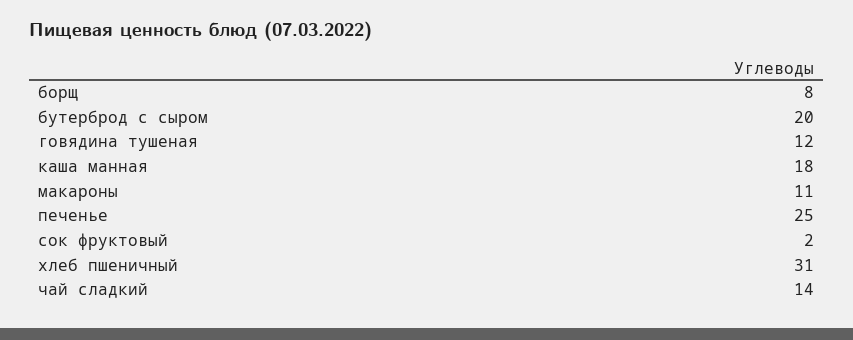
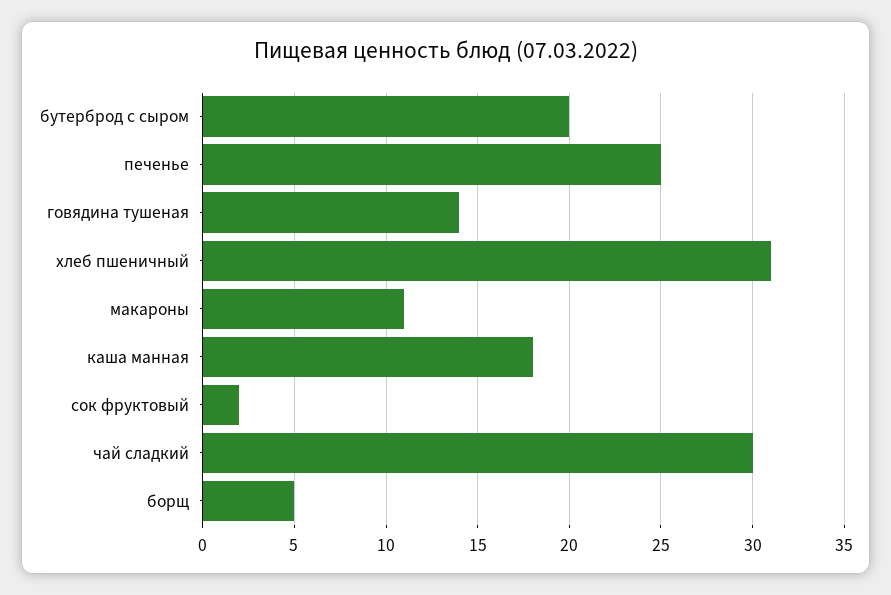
  {
-   "борщ": 8,
+   "борщ": 5,
    "бутерброд с сыром": 20,
-   "говядина тушеная": 12,
+   "говядина тушеная": 14,
    "каша манная": 18,
    "макароны": 11,
    "печенье": 25,
    "сок фруктовый": 2,
    "хлеб пшеничный": 31,
-   "чай сладкий": 14
+   "чай сладкий": 30
  }

